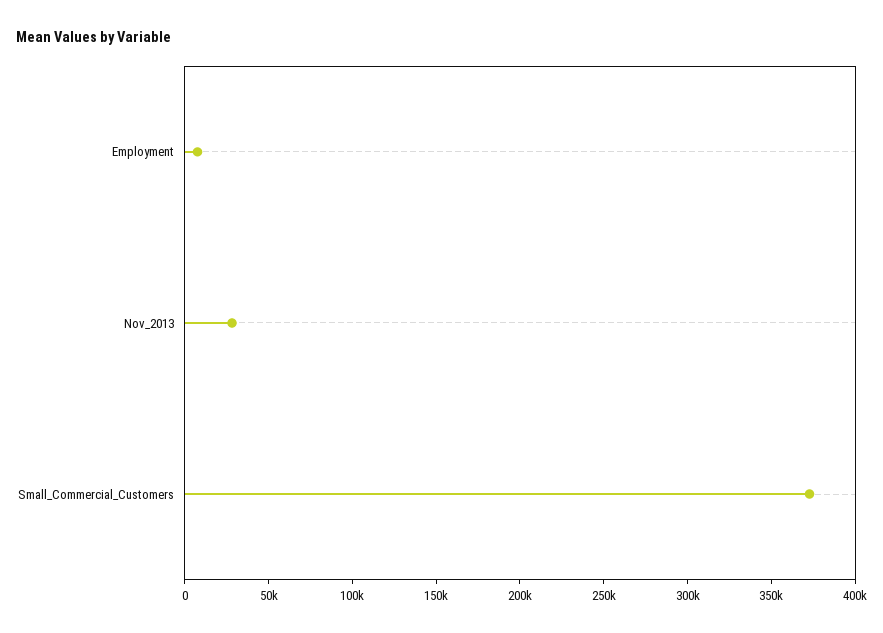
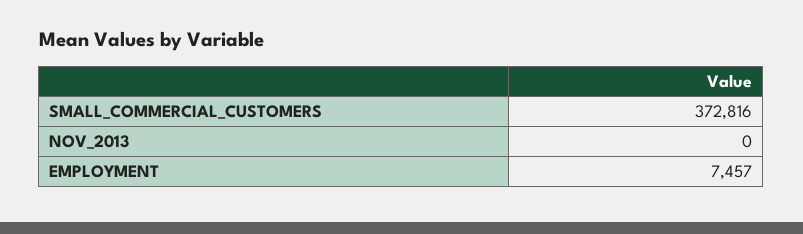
  {
    "Employment": 7457,
-   "Nov_2013": 30000,
+   "Nov_2013": 0,
    "Small_Commercial_Customers": 372816
  }

